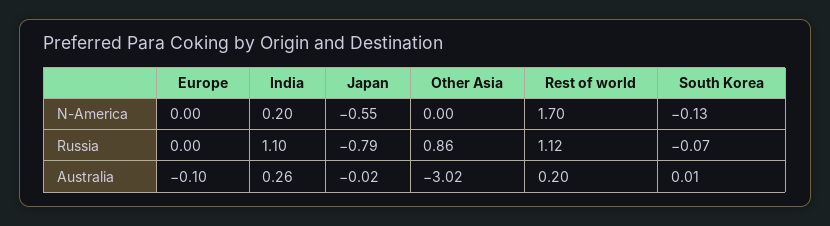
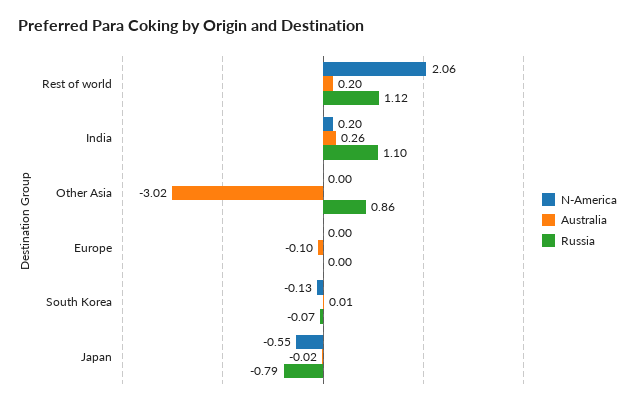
  {
    "N-America": {
      "Europe": 0,
      "India": 0.2,
      "Japan": -0.55,
      "Other Asia": 0,
-     "Rest of world": 1.7,
+     "Rest of world": 2.06,
      "South Korea": -0.13
    },
    "Russia": {
      "Europe": 0,
      "India": 1.1,
      "Japan": -0.79,
      "Other Asia": 0.86,
      "Rest of world": 1.12,
      "South Korea": -0.07
    },
    "Australia": {
      "Europe": -0.1,
      "India": 0.26,
      "Japan": -0.02,
      "Other Asia": -3.02,
      "Rest of world": 0.2,
      "South Korea": 0.01
    }
  }

